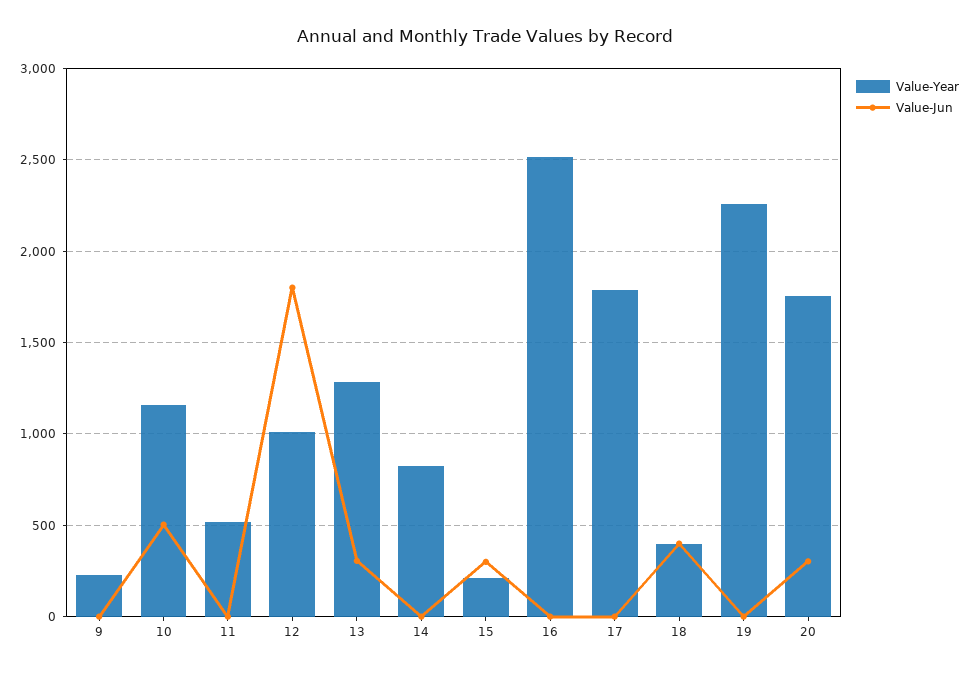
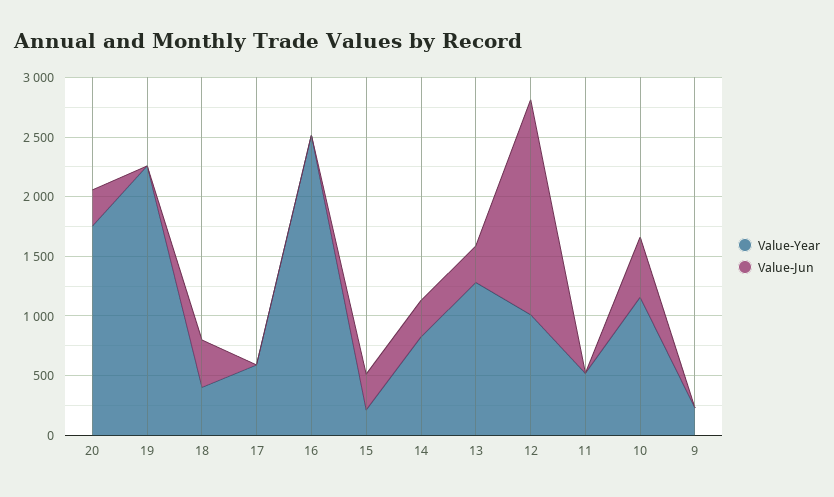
  {
    "Value-Year": {
      "9": 250,
      "10": 1150,
      "11": 500,
      "12": 1000,
      "13": 1300,
      "14": 800,
      "15": 200,
      "16": 2500,
-     "17": 1800,
+     "17": 600,
      "18": 400,
      "19": 2250,
      "20": 1750
    },
    "Value-Jun": {
      "9": 0,
      "10": 500,
      "11": 0,
      "12": 1800,
      "13": 300,
-     "14": 0,
+     "14": 300,
      "15": 300,
      "16": 0,
      "17": 0,
      "18": 400,
      "19": 0,
      "20": 300
    }
  }

